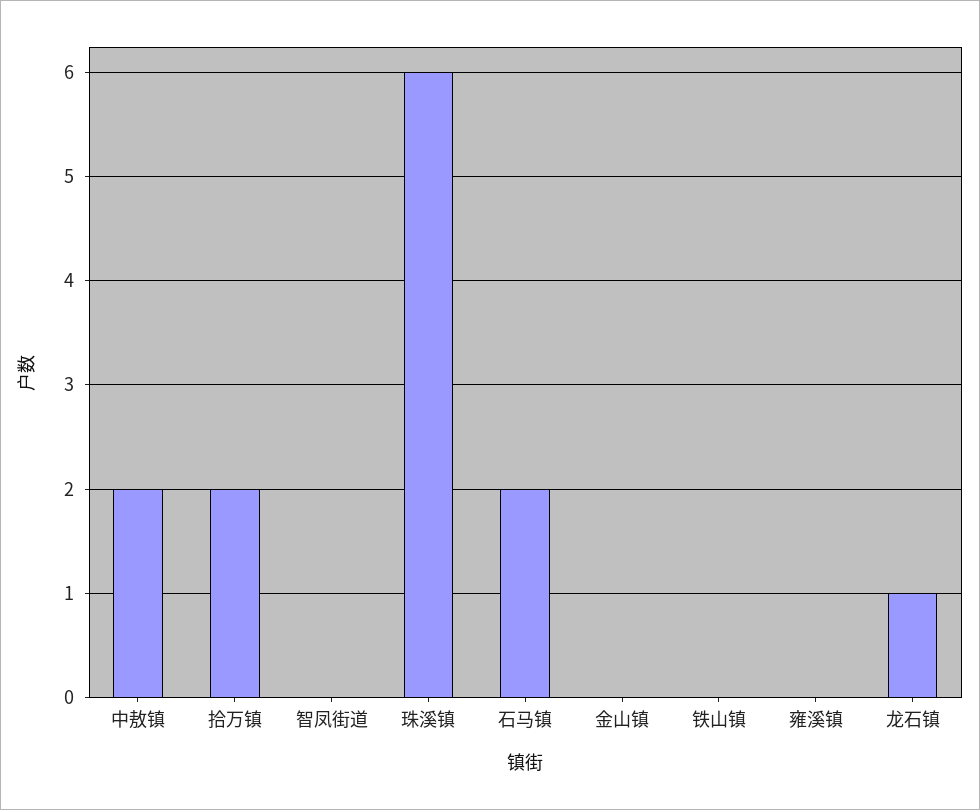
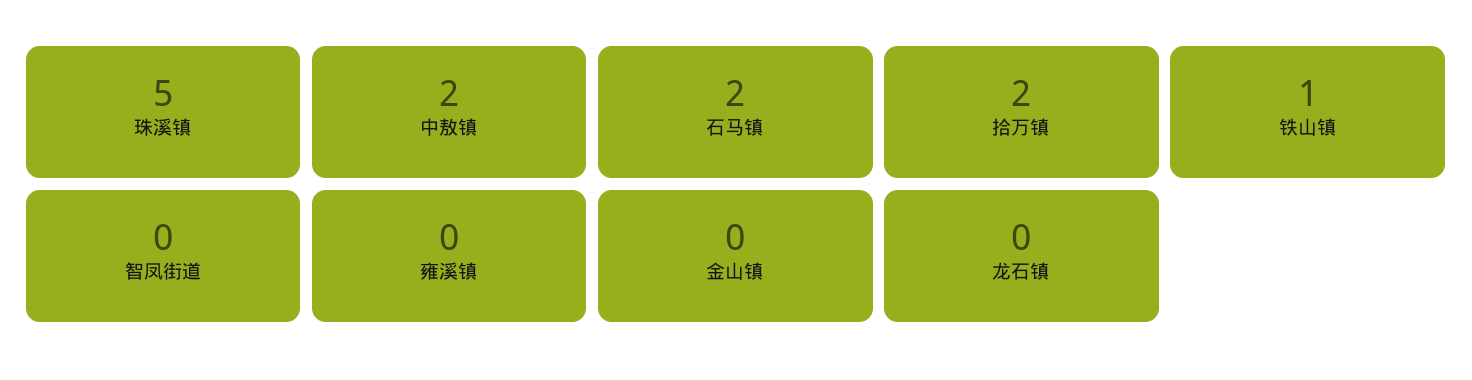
  {
    "中敖镇": 2,
    "拾万镇": 2,
    "智凤街道": 0,
-   "珠溪镇": 6,
+   "珠溪镇": 5,
    "石马镇": 2,
    "金山镇": 0,
-   "铁山镇": 0,
+   "铁山镇": 1,
    "雍溪镇": 0,
-   "龙石镇": 1
+   "龙石镇": 0
  }

